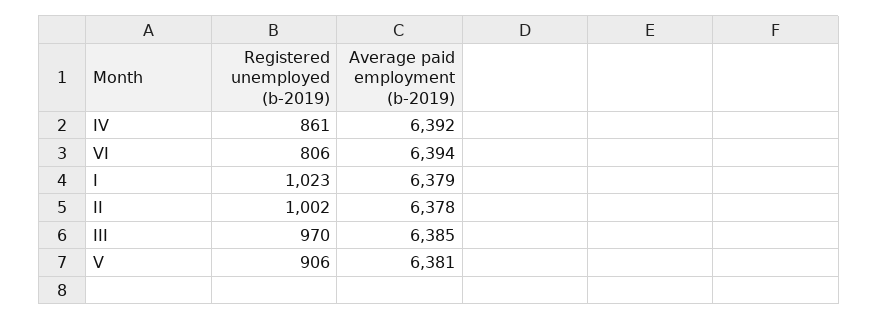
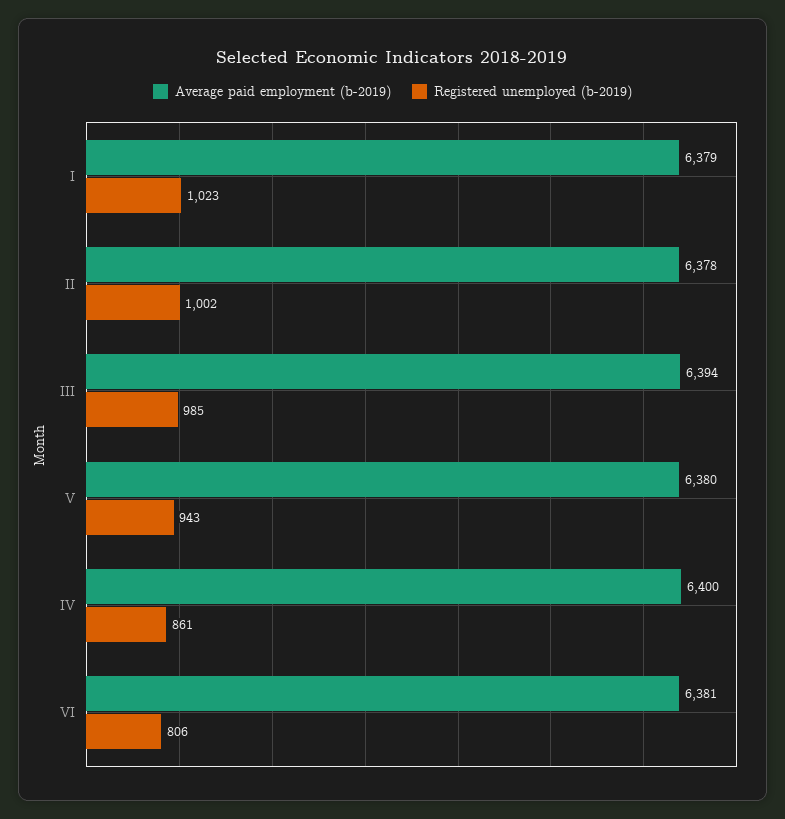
  {
    "Registered unemployed (b-2019)": {
      "IV": 861,
      "VI": 806,
      "I": 1023,
      "II": 1002,
-     "III": 970,
+     "III": 985,
-     "V": 906
+     "V": 943
    },
    "Average paid employment (b-2019)": {
-     "IV": 6392,
+     "IV": 6400,
-     "VI": 6394,
+     "VI": 6381,
      "I": 6379,
      "II": 6378,
-     "III": 6385,
+     "III": 6394,
-     "V": 6381
+     "V": 6380
    }
  }

